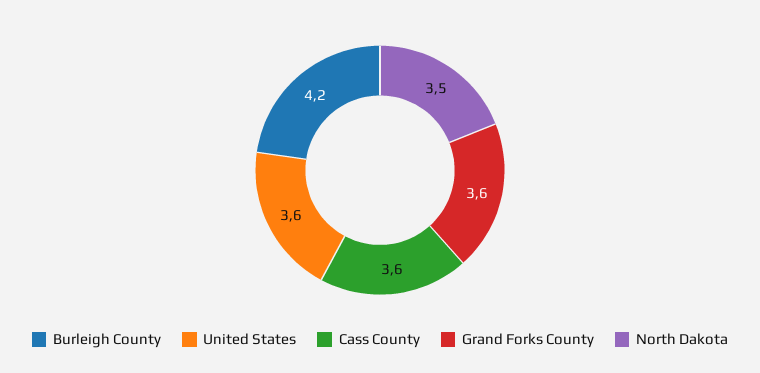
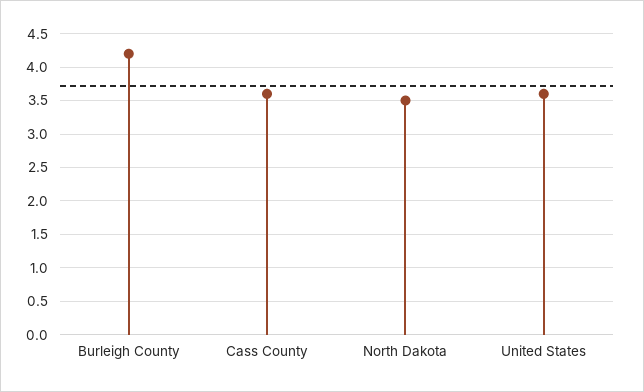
  {
    "Burleigh County": 4.2,
    "United States": 3.6,
    "Cass County": 3.6,
-   "Grand Forks County": 3.6,
    "North Dakota": 3.5
  }

